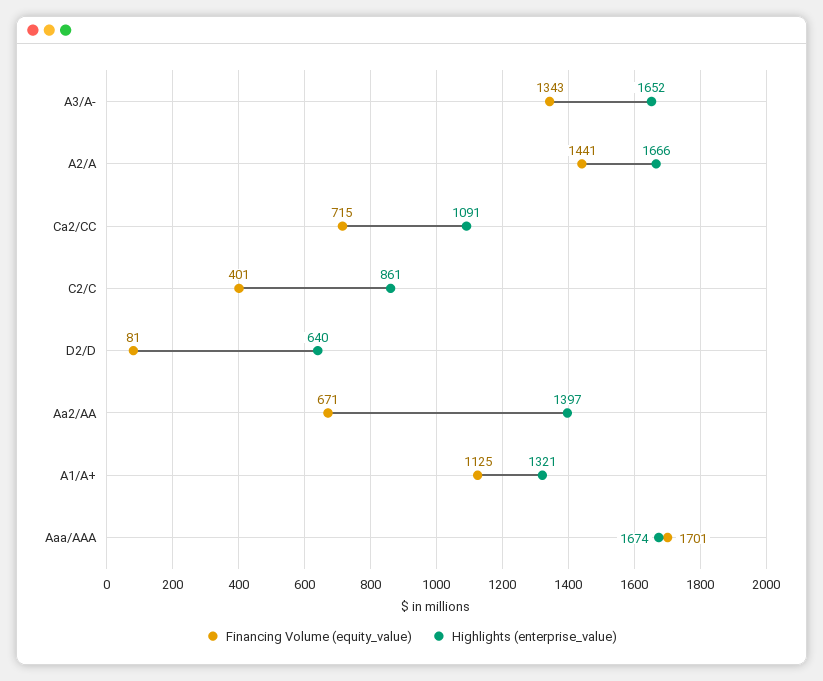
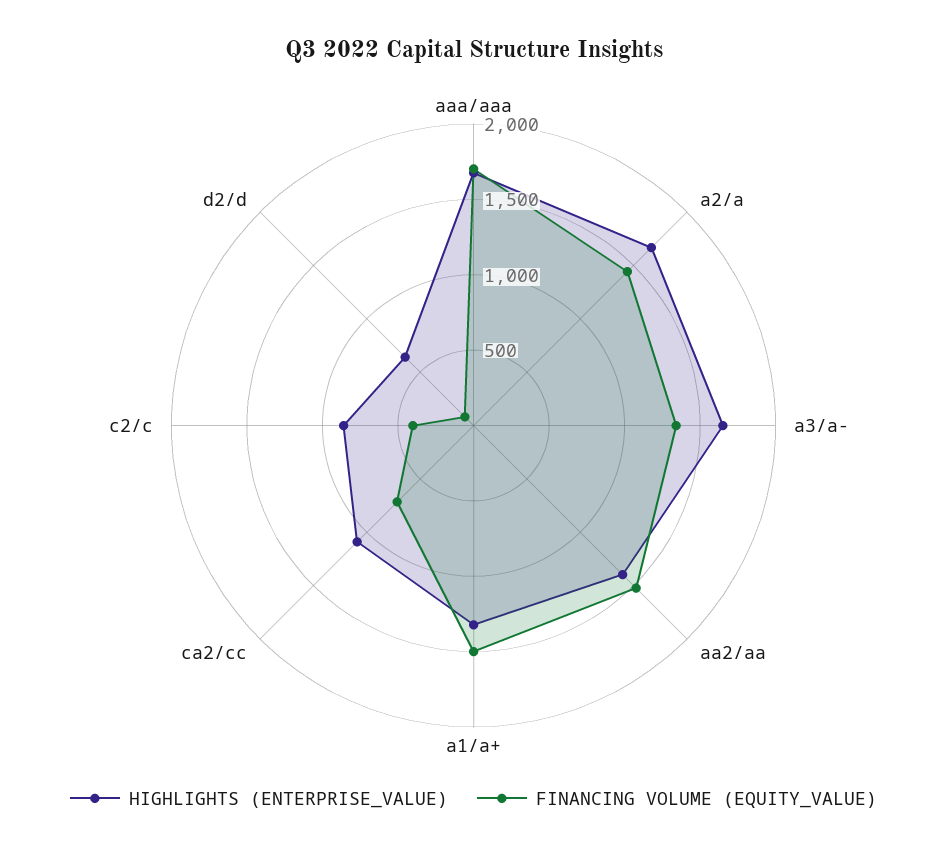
  {
    "Financing Volume (equity_value)": {
      "A3/A-": 1343,
      "A2/A": 1441,
      "Ca2/CC": 715,
      "C2/C": 401,
      "D2/D": 81,
-     "Aa2/AA": 671,
+     "Aa2/AA": 1500,
-     "A1/A+": 1125,
+     "A1/A+": 1500,
      "Aaa/AAA": 1701
    },
    "Highlights (enterprise_value)": {
      "A3/A-": 1652,
      "A2/A": 1666,
      "Ca2/CC": 1091,
      "C2/C": 861,
      "D2/D": 640,
      "Aa2/AA": 1397,
      "A1/A+": 1321,
      "Aaa/AAA": 1674
    }
  }

